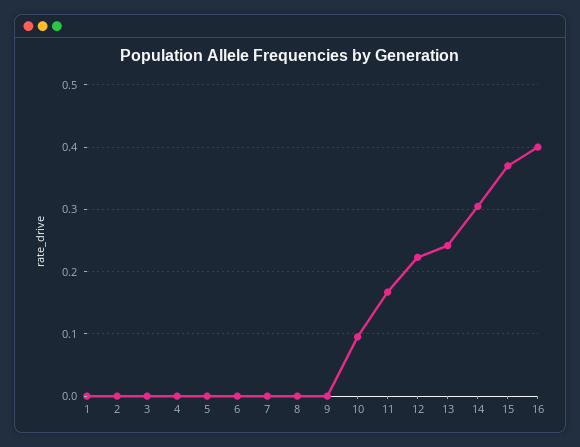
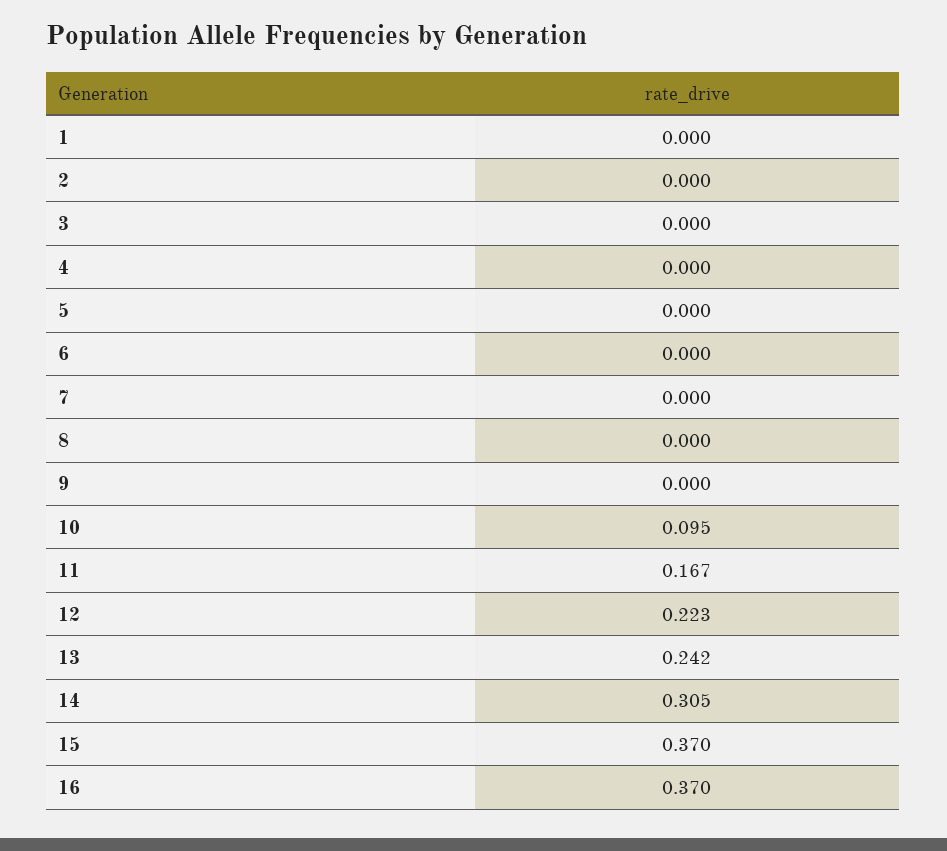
  {
    "1": 0,
    "2": 0,
    "3": 0,
    "4": 0,
    "5": 0,
    "6": 0,
    "7": 0,
    "8": 0,
    "9": 0,
    "10": 0.095,
    "11": 0.167,
    "12": 0.223,
    "13": 0.242,
    "14": 0.305,
    "15": 0.37,
-   "16": 0.4
+   "16": 0.37
  }

